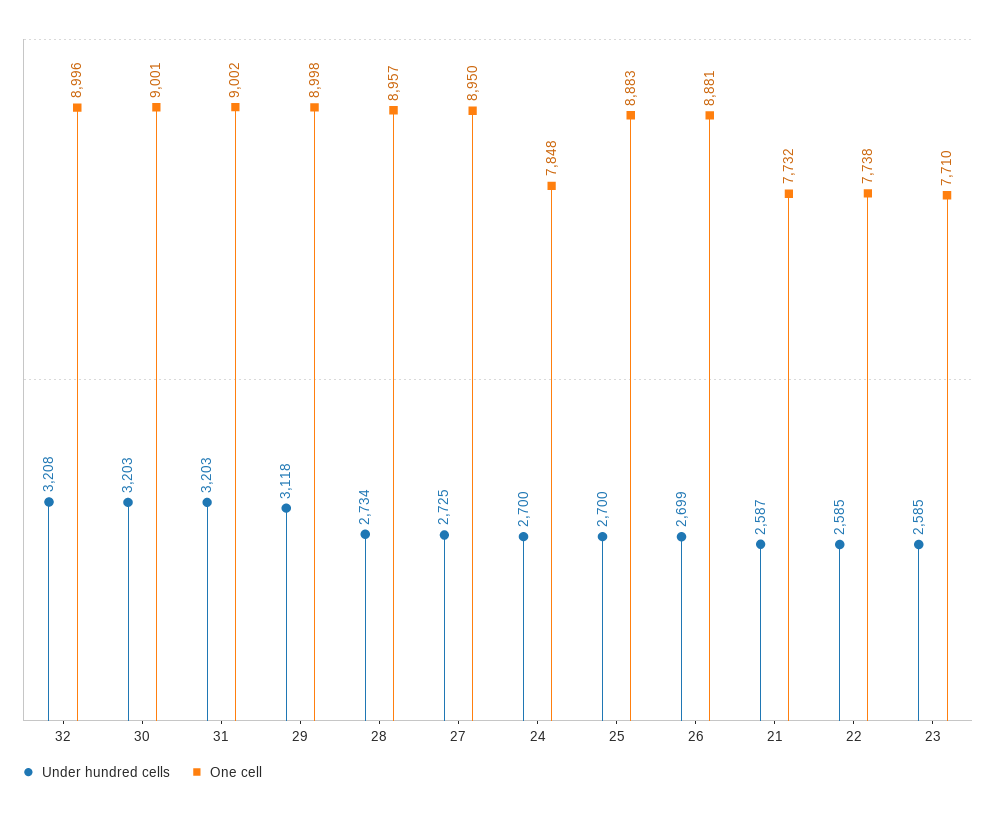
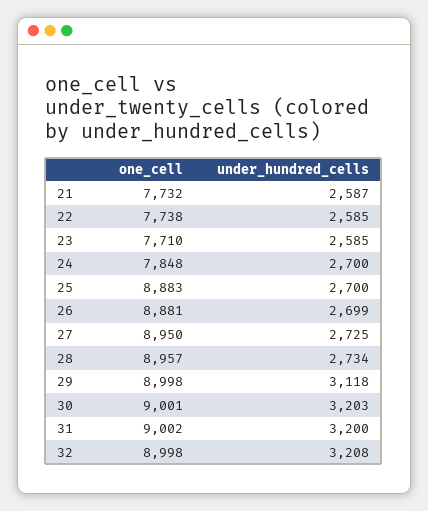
  {
    "Under hundred cells": {
      "32": 3208,
      "30": 3203,
-     "31": 3203,
+     "31": 3200,
      "29": 3118,
      "28": 2734,
      "27": 2725,
      "24": 2700,
      "25": 2700,
      "26": 2699,
      "21": 2587,
      "22": 2585,
      "23": 2585
    },
    "One cell": {
-     "32": 8996,
+     "32": 8998,
      "30": 9001,
      "31": 9002,
      "29": 8998,
      "28": 8957,
      "27": 8950,
      "24": 7848,
      "25": 8883,
      "26": 8881,
      "21": 7732,
      "22": 7738,
      "23": 7710
    }
  }

